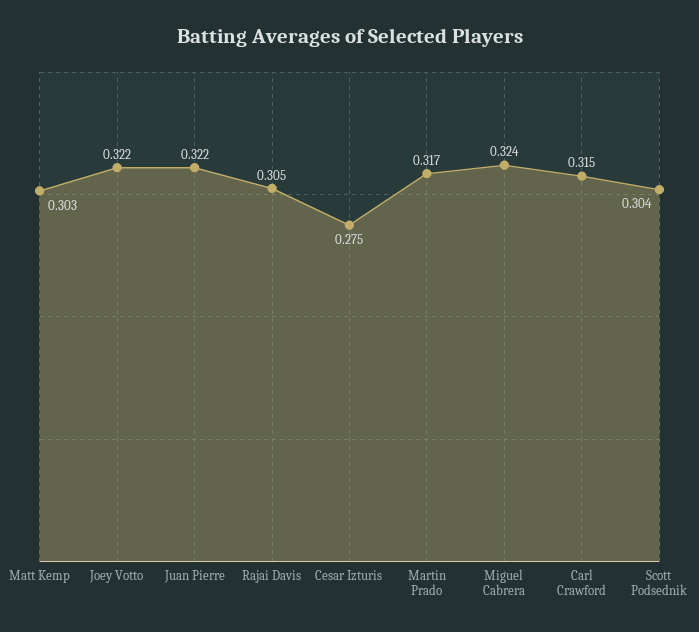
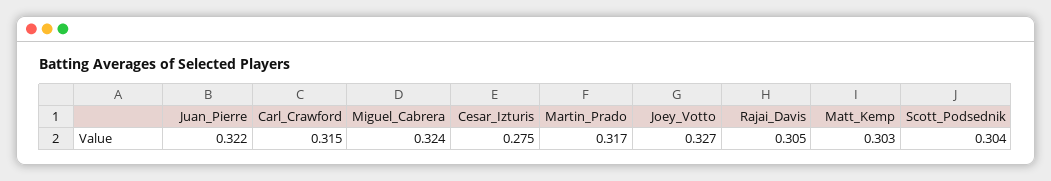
  {
    "Matt Kemp": 0.303,
-   "Joey Votto": 0.322,
+   "Joey Votto": 0.327,
    "Juan Pierre": 0.322,
    "Rajai Davis": 0.305,
    "Cesar Izturis": 0.275,
    "Martin Prado": 0.317,
    "Miguel Cabrera": 0.324,
    "Carl Crawford": 0.315,
    "Scott Podsednik": 0.304
  }

